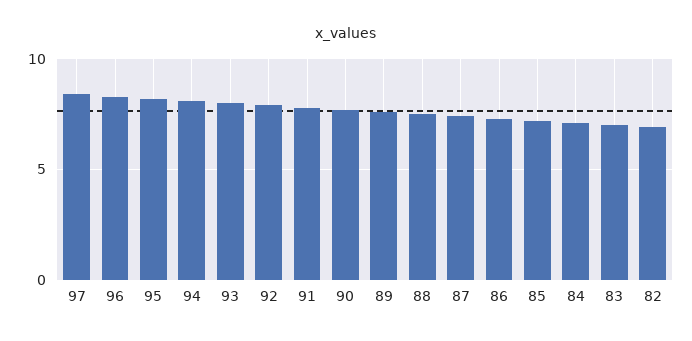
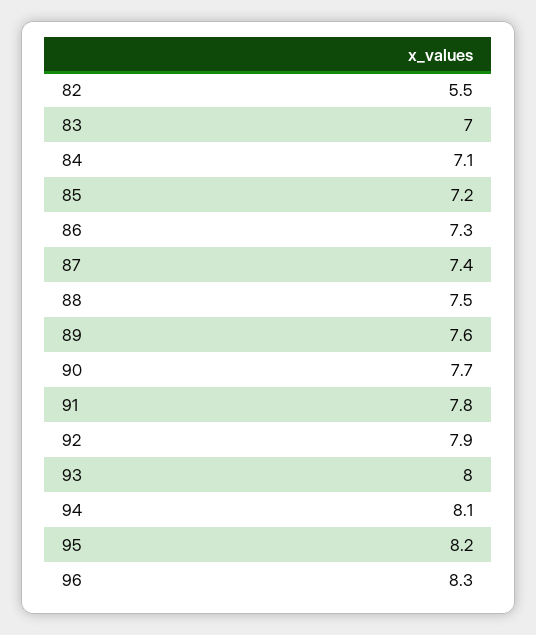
  {
-   "97": 8.5,
    "96": 8.3,
    "95": 8.2,
    "94": 8.1,
    "93": 8,
    "92": 7.9,
    "91": 7.8,
    "90": 7.7,
    "89": 7.6,
    "88": 7.5,
    "87": 7.4,
    "86": 7.3,
    "85": 7.2,
    "84": 7.1,
    "83": 7,
-   "82": 7
+   "82": 5.5
  }

